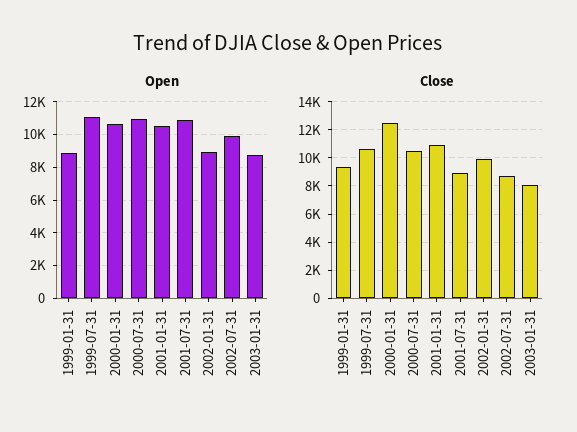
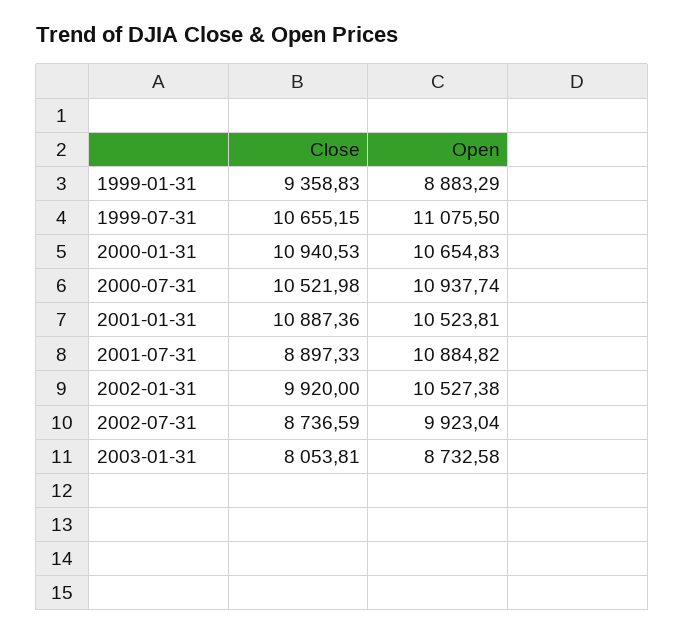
  {
    "Open": {
      "1999-01-31": 8883.29,
      "1999-07-31": 11075.5,
      "2000-01-31": 10654.83,
      "2000-07-31": 10937.74,
      "2001-01-31": 10523.81,
      "2001-07-31": 10884.82,
-     "2002-01-31": 9000,
+     "2002-01-31": 10527.38,
      "2002-07-31": 9923.04,
      "2003-01-31": 8732.58
    },
    "Close": {
      "1999-01-31": 9358.83,
      "1999-07-31": 10655.15,
-     "2000-01-31": 12500,
+     "2000-01-31": 10940.53,
      "2000-07-31": 10521.98,
      "2001-01-31": 10887.36,
      "2001-07-31": 8897.33,
      "2002-01-31": 9920,
      "2002-07-31": 8736.59,
      "2003-01-31": 8053.81
    }
  }

